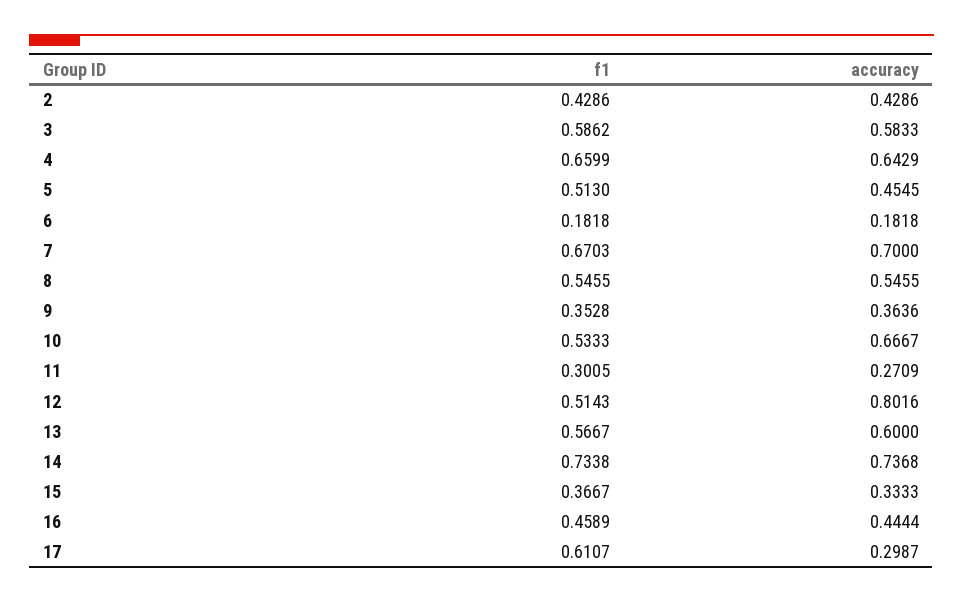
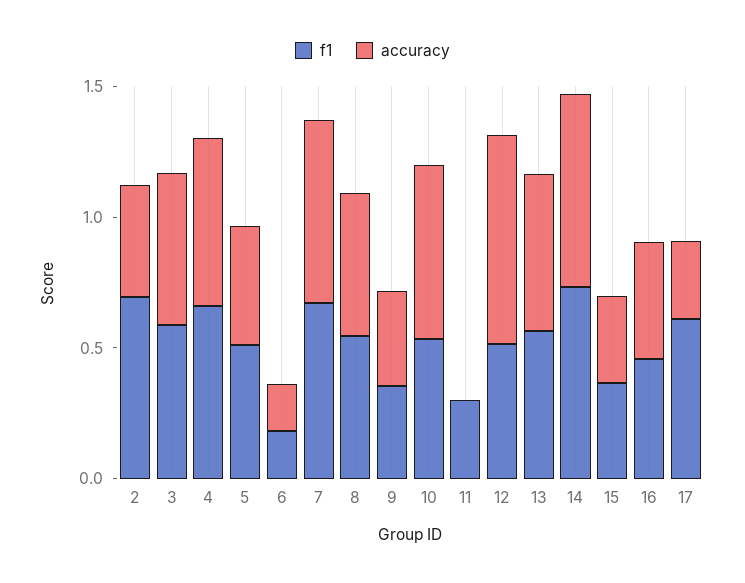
  {
    "f1": {
-     "2": 0.4286,
+     "2": 0.7,
      "3": 0.5862,
      "4": 0.6599,
      "5": 0.513,
      "6": 0.1818,
      "7": 0.6703,
      "8": 0.5455,
      "9": 0.3528,
      "10": 0.5333,
      "11": 0.3005,
      "12": 0.5143,
      "13": 0.5667,
      "14": 0.7338,
      "15": 0.3667,
      "16": 0.4589,
      "17": 0.6107
    },
    "accuracy": {
      "2": 0.4286,
      "3": 0.5833,
      "4": 0.6429,
      "5": 0.4545,
      "6": 0.1818,
      "7": 0.7,
      "8": 0.5455,
      "9": 0.3636,
      "10": 0.6667,
-     "11": 0.2709,
+     "11": 0,
      "12": 0.8016,
      "13": 0.6,
      "14": 0.7368,
      "15": 0.3333,
      "16": 0.4444,
      "17": 0.2987
    }
  }

